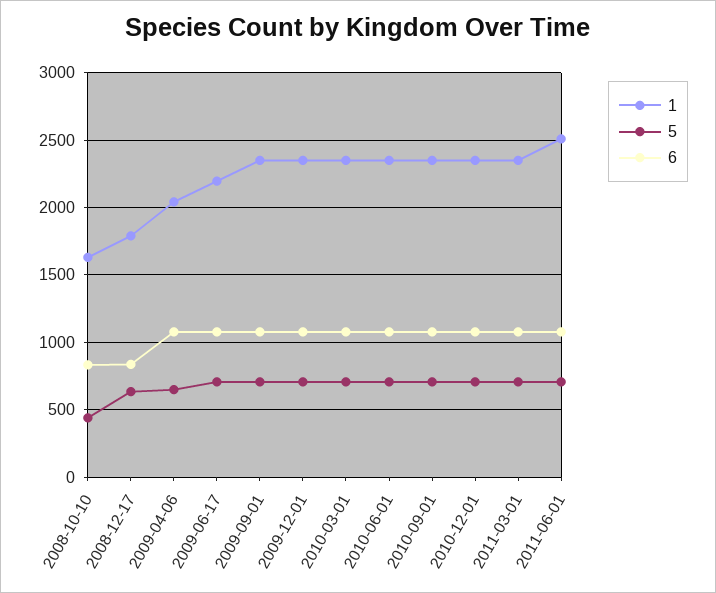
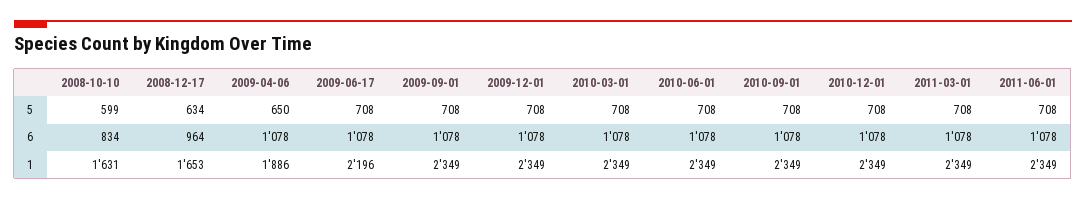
  {
    "1": {
      "2008-10-10": 1631,
-     "2008-12-17": 1800,
+     "2008-12-17": 1653,
-     "2009-04-06": 2050,
+     "2009-04-06": 1886,
      "2009-06-17": 2196,
      "2009-09-01": 2349,
      "2009-12-01": 2349,
      "2010-03-01": 2349,
      "2010-06-01": 2349,
      "2010-09-01": 2349,
      "2010-12-01": 2349,
      "2011-03-01": 2349,
-     "2011-06-01": 2500
+     "2011-06-01": 2349
    },
    "5": {
-     "2008-10-10": 450,
+     "2008-10-10": 599,
      "2008-12-17": 634,
      "2009-04-06": 650,
      "2009-06-17": 708,
      "2009-09-01": 708,
      "2009-12-01": 708,
      "2010-03-01": 708,
      "2010-06-01": 708,
      "2010-09-01": 708,
      "2010-12-01": 708,
      "2011-03-01": 708,
      "2011-06-01": 708
    },
    "6": {
      "2008-10-10": 834,
-     "2008-12-17": 850,
+     "2008-12-17": 964,
      "2009-04-06": 1078,
      "2009-06-17": 1078,
      "2009-09-01": 1078,
      "2009-12-01": 1078,
      "2010-03-01": 1078,
      "2010-06-01": 1078,
      "2010-09-01": 1078,
      "2010-12-01": 1078,
      "2011-03-01": 1078,
      "2011-06-01": 1078
    }
  }

